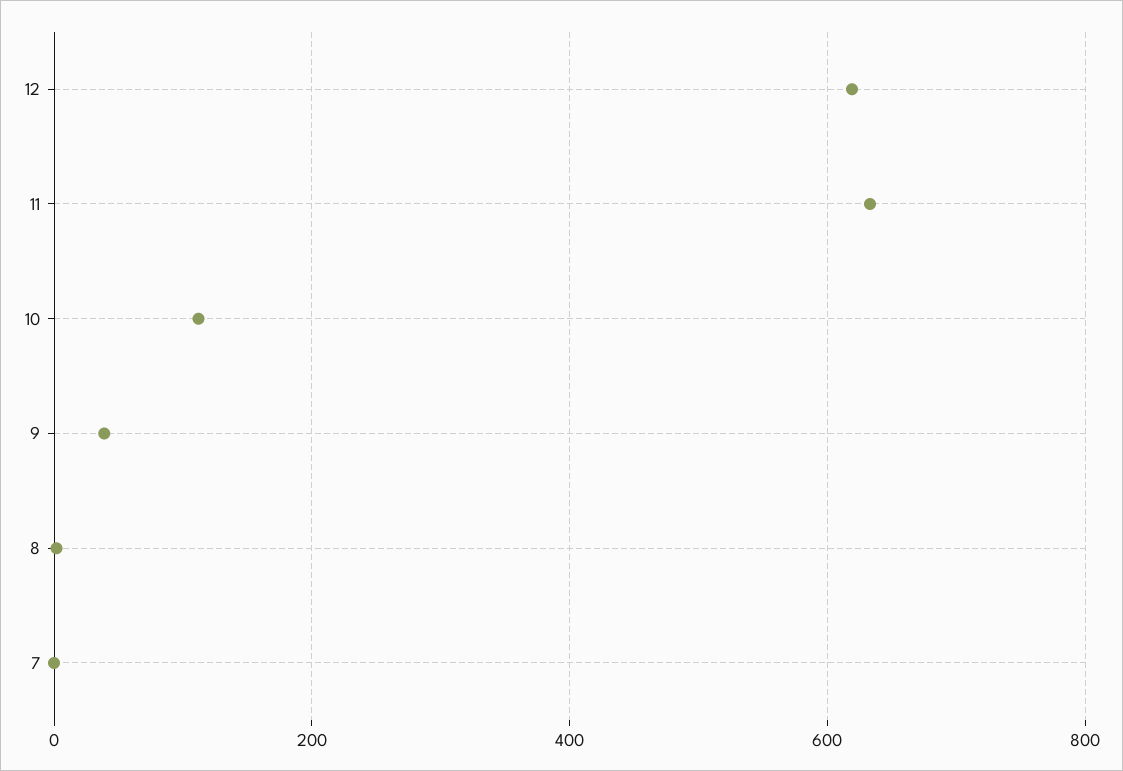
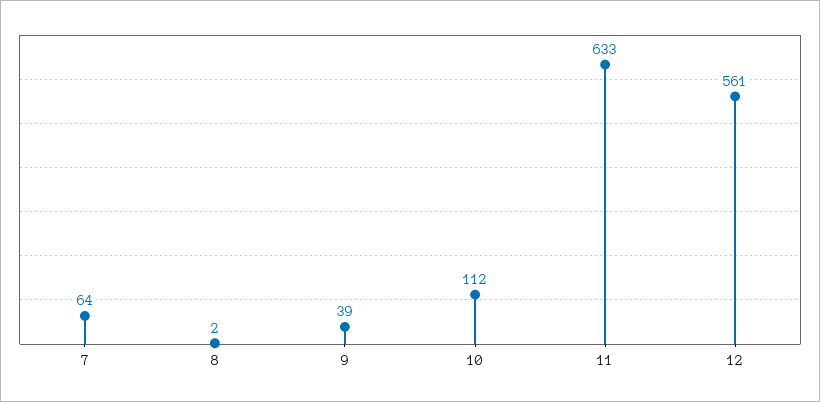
  {
-   "12": 620,
+   "12": 561,
    "11": 633,
    "10": 112,
    "9": 39,
    "8": 2,
-   "7": 0
+   "7": 64
  }

